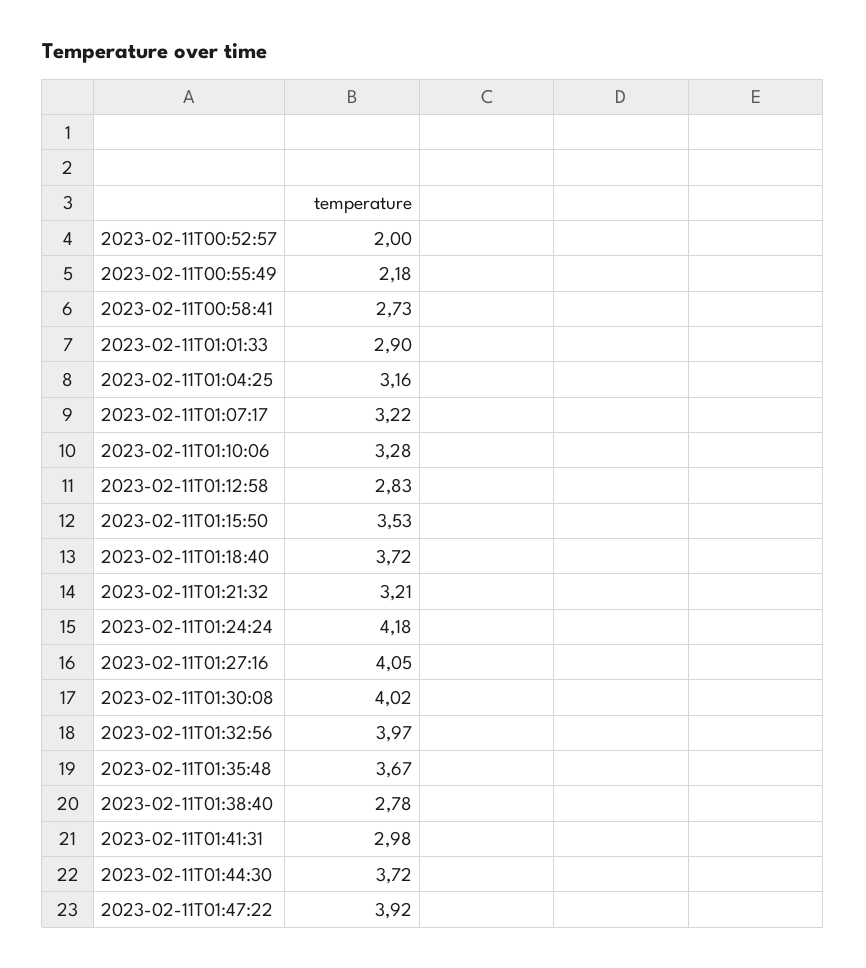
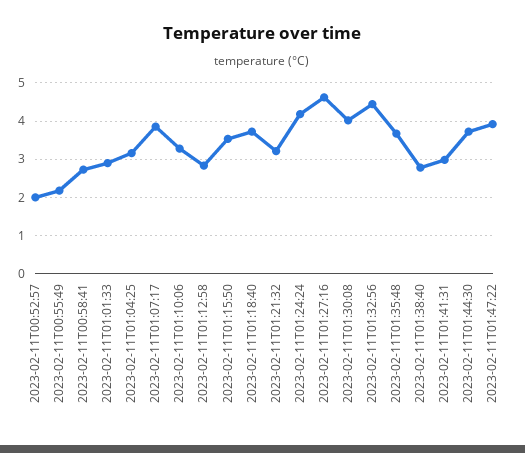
  {
    "2023-02-11T00:52:57": 2,
    "2023-02-11T00:55:49": 2.18,
    "2023-02-11T00:58:41": 2.73,
    "2023-02-11T01:01:33": 2.9,
    "2023-02-11T01:04:25": 3.16,
-   "2023-02-11T01:07:17": 3.22,
+   "2023-02-11T01:07:17": 3.8,
    "2023-02-11T01:10:06": 3.28,
    "2023-02-11T01:12:58": 2.83,
    "2023-02-11T01:15:50": 3.53,
    "2023-02-11T01:18:40": 3.72,
    "2023-02-11T01:21:32": 3.21,
    "2023-02-11T01:24:24": 4.18,
-   "2023-02-11T01:27:16": 4.05,
+   "2023-02-11T01:27:16": 4.6,
    "2023-02-11T01:30:08": 4.02,
-   "2023-02-11T01:32:56": 3.97,
+   "2023-02-11T01:32:56": 4.4,
    "2023-02-11T01:35:48": 3.67,
    "2023-02-11T01:38:40": 2.78,
    "2023-02-11T01:41:31": 2.98,
    "2023-02-11T01:44:30": 3.72,
    "2023-02-11T01:47:22": 3.92
  }

